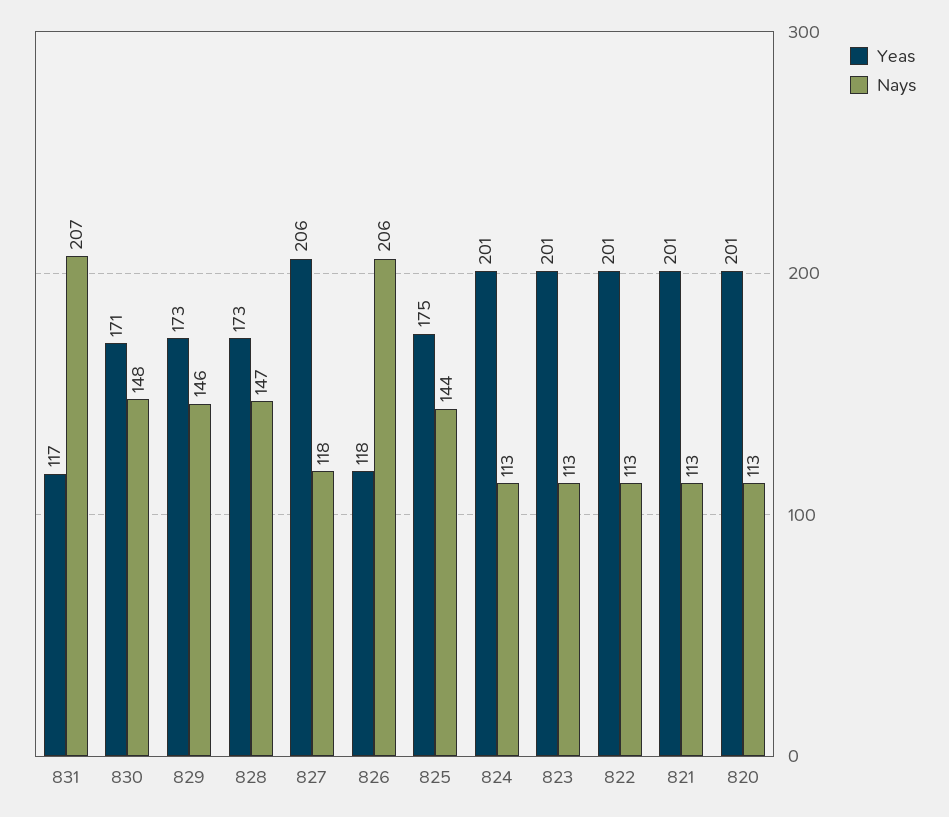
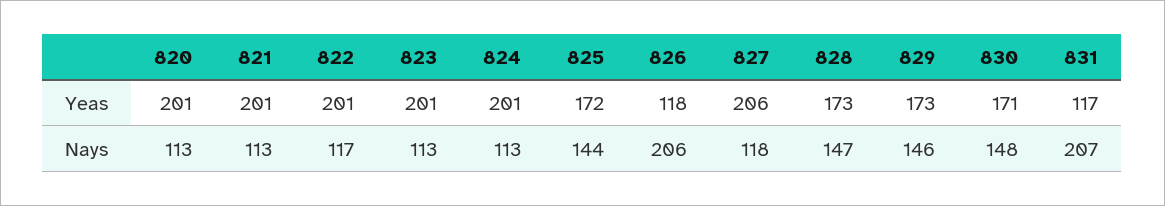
  {
    "Yeas": {
      "831": 117,
      "830": 171,
      "829": 173,
      "828": 173,
      "827": 206,
      "826": 118,
-     "825": 175,
+     "825": 172,
      "824": 201,
      "823": 201,
      "822": 201,
      "821": 201,
      "820": 201
    },
    "Nays": {
      "831": 207,
      "830": 148,
      "829": 146,
      "828": 147,
      "827": 118,
      "826": 206,
      "825": 144,
      "824": 113,
      "823": 113,
-     "822": 113,
+     "822": 117,
      "821": 113,
      "820": 113
    }
  }

